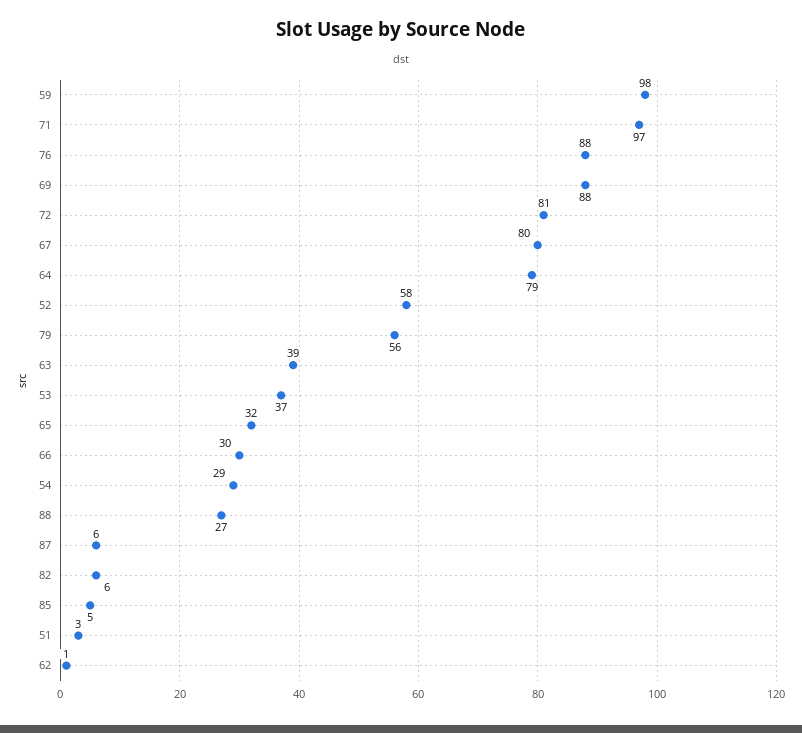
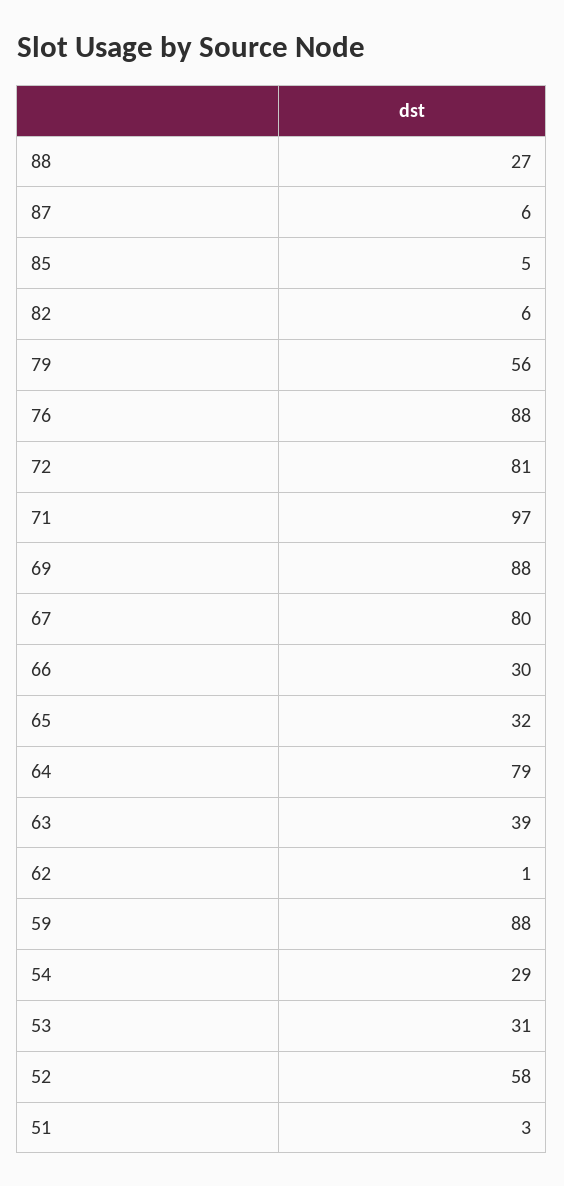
  {
-   "59": 98,
+   "59": 88,
    "71": 97,
    "76": 88,
    "69": 88,
    "72": 81,
    "67": 80,
    "64": 79,
    "52": 58,
    "79": 56,
    "63": 39,
-   "53": 37,
+   "53": 31,
    "65": 32,
    "66": 30,
    "54": 29,
    "88": 27,
    "87": 6,
    "82": 6,
    "85": 5,
    "51": 3,
    "62": 1
  }

